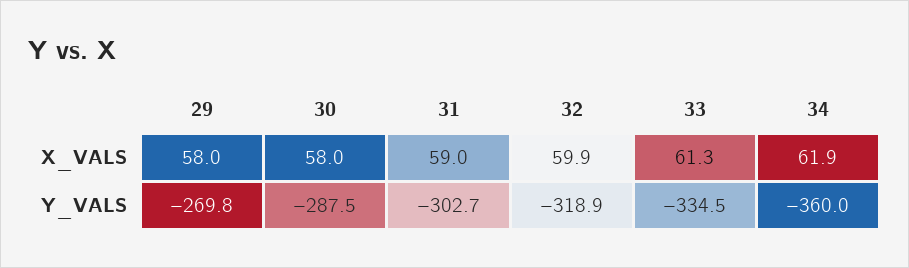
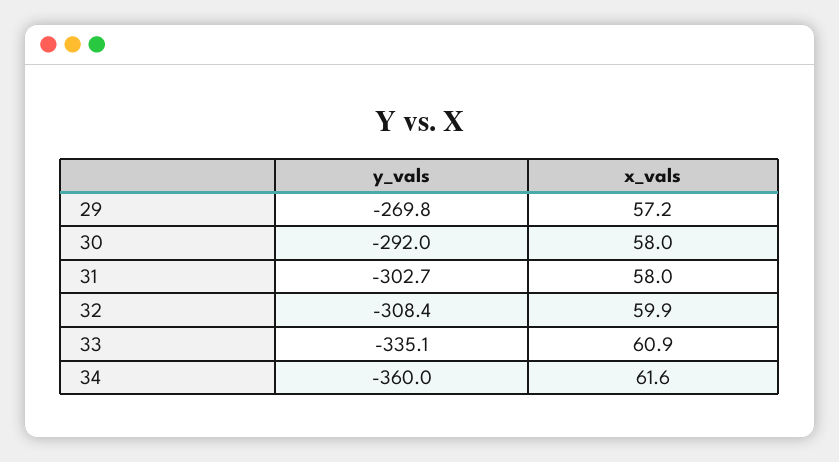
  {
    "29": {
-     "X_VALS": 58,
+     "X_VALS": 57.2,
      "Y_VALS": -269.8
    },
    "30": {
      "X_VALS": 58,
-     "Y_VALS": -287.5
+     "Y_VALS": -292
    },
    "31": {
-     "X_VALS": 59,
+     "X_VALS": 58,
      "Y_VALS": -302.7
    },
    "32": {
      "X_VALS": 59.9,
-     "Y_VALS": -318.9
+     "Y_VALS": -308.4
    },
    "33": {
-     "X_VALS": 61.3,
+     "X_VALS": 60.9,
-     "Y_VALS": -334.5
+     "Y_VALS": -335.1
    },
    "34": {
-     "X_VALS": 61.9,
+     "X_VALS": 61.6,
      "Y_VALS": -360
    }
  }

